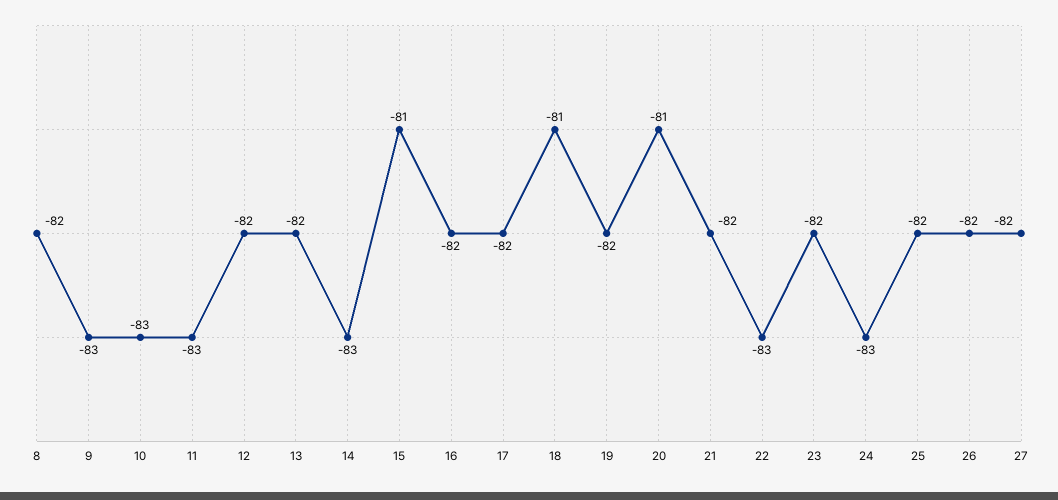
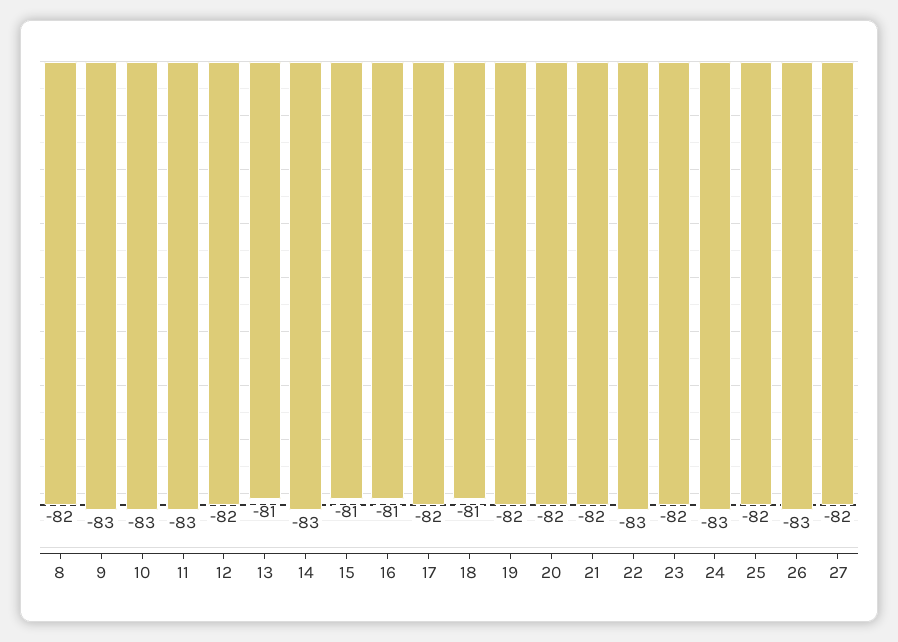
  {
    "8": -82,
    "9": -83,
    "10": -83,
    "11": -83,
    "12": -82,
-   "13": -82,
+   "13": -81,
    "14": -83,
    "15": -81,
-   "16": -82,
+   "16": -81,
    "17": -82,
    "18": -81,
    "19": -82,
-   "20": -81,
+   "20": -82,
    "21": -82,
    "22": -83,
    "23": -82,
    "24": -83,
    "25": -82,
-   "26": -82,
+   "26": -83,
    "27": -82
  }

